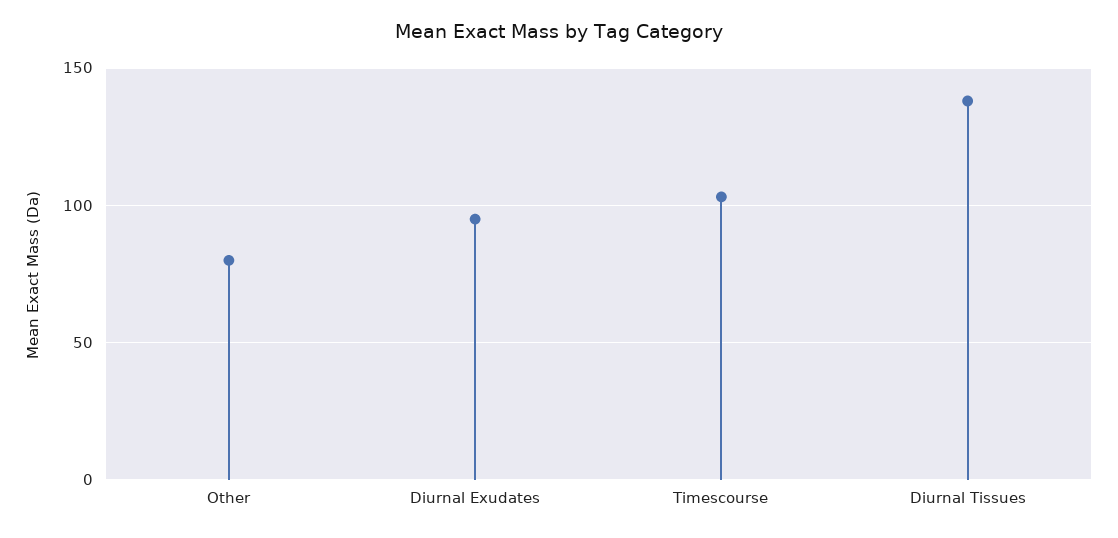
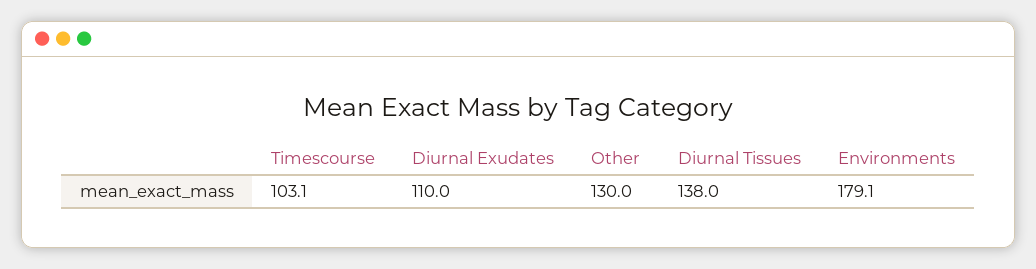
  {
-   "Other": 80,
+   "Other": 130,
-   "Diurnal Exudates": 95,
+   "Diurnal Exudates": 110,
    "Timescourse": 103.1,
-   "Diurnal Tissues": 138
+   "Diurnal Tissues": 138,
+   "Environments": 179.1
  }

